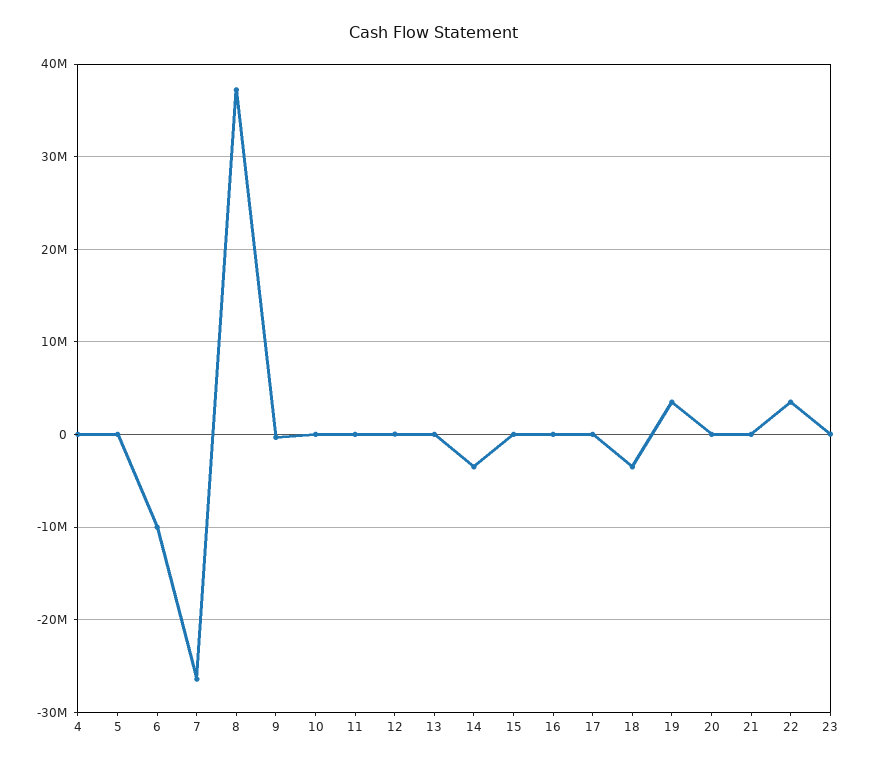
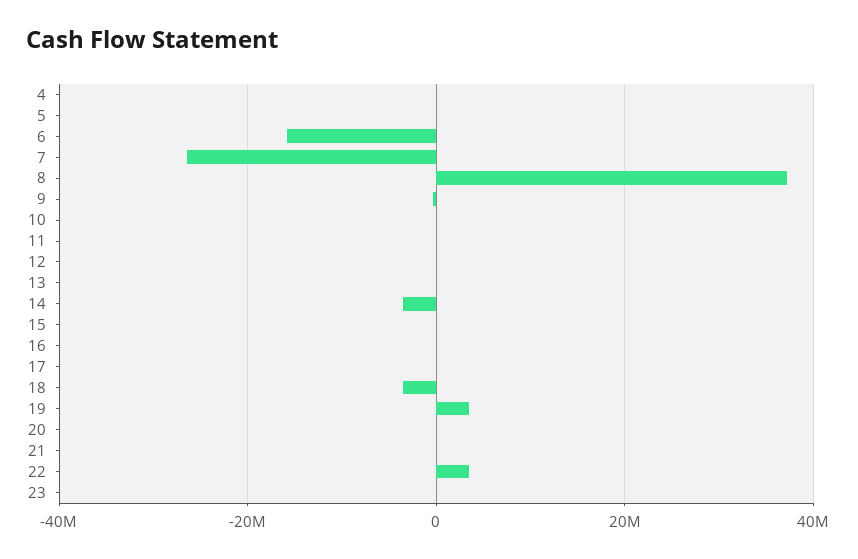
  {
    "4": 0,
    "5": 0,
-   "6": -10000000,
+   "6": -16000000,
    "7": -26000000,
    "8": 37000000,
    "9": 0,
    "10": 0,
    "11": 0,
    "12": 0,
    "13": 0,
    "14": -4000000,
    "15": 0,
    "16": 0,
    "17": 0,
    "18": -4000000,
    "19": 4000000,
    "20": 0,
    "21": 0,
    "22": 4000000,
    "23": 0
  }

